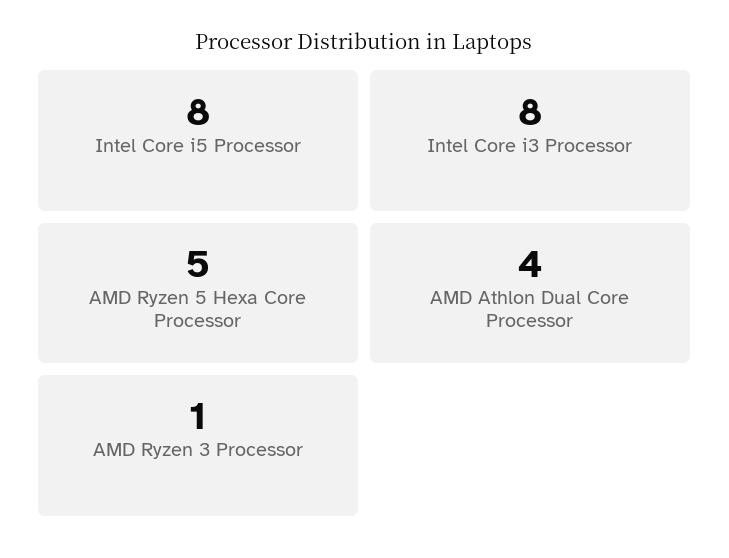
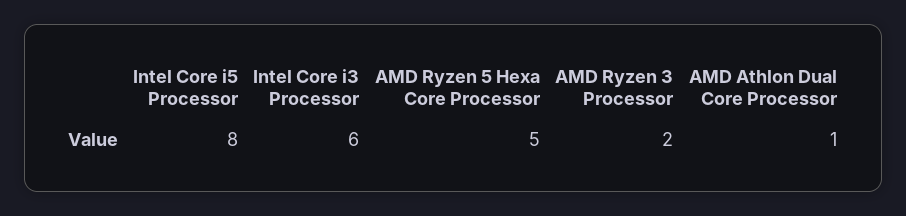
  {
    "Intel Core i5 Processor": 8,
-   "Intel Core i3 Processor": 8,
+   "Intel Core i3 Processor": 6,
    "AMD Ryzen 5 Hexa Core Processor": 5,
-   "AMD Athlon Dual Core Processor": 4,
+   "AMD Athlon Dual Core Processor": 1,
-   "AMD Ryzen 3 Processor": 1
+   "AMD Ryzen 3 Processor": 2
  }

